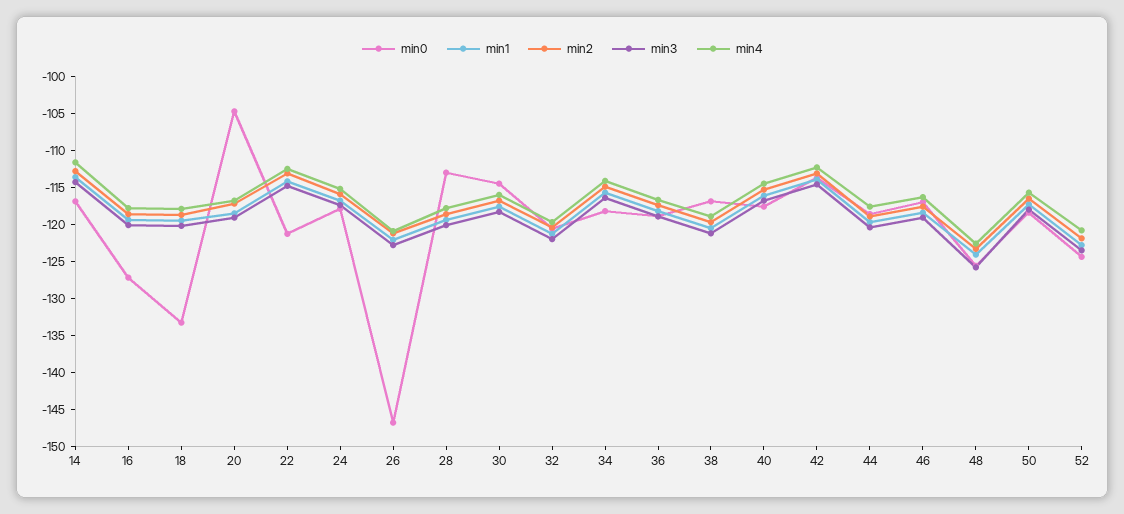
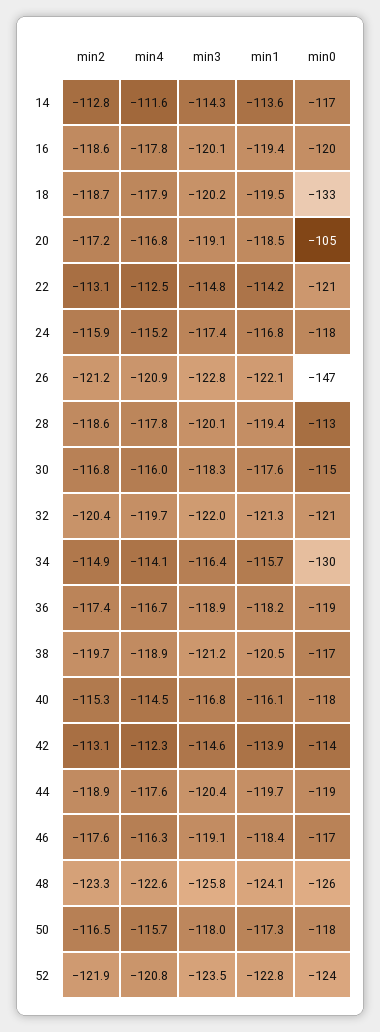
  {
    "min0": {
      "14": -117,
-     "16": -127.5,
+     "16": -120,
      "18": -133,
      "20": -105,
      "22": -121,
      "24": -118,
      "26": -147,
      "28": -113,
      "30": -115,
      "32": -121,
-     "34": -117.5,
+     "34": -130,
      "36": -119,
      "38": -117,
      "40": -118,
      "42": -114,
      "44": -119,
      "46": -117,
      "48": -126,
      "50": -118,
      "52": -124
    },
    "min1": {
      "14": -113.6,
      "16": -119.4,
      "18": -119.5,
      "20": -118.5,
      "22": -114.2,
      "24": -116.8,
      "26": -122.1,
      "28": -119.4,
      "30": -117.6,
      "32": -121.3,
      "34": -115.7,
      "36": -118.2,
      "38": -120.5,
      "40": -116.1,
      "42": -113.9,
      "44": -119.7,
      "46": -118.4,
      "48": -124.1,
      "50": -117.3,
      "52": -122.8
    },
    "min2": {
      "14": -112.8,
      "16": -118.6,
      "18": -118.7,
      "20": -117.2,
      "22": -113.1,
      "24": -115.9,
      "26": -121.2,
      "28": -118.6,
      "30": -116.8,
      "32": -120.4,
      "34": -114.9,
      "36": -117.4,
      "38": -119.7,
      "40": -115.3,
      "42": -113.1,
      "44": -118.9,
      "46": -117.6,
      "48": -123.3,
      "50": -116.5,
      "52": -121.9
    },
    "min3": {
      "14": -114.3,
      "16": -120.1,
      "18": -120.2,
      "20": -119.1,
      "22": -114.8,
      "24": -117.4,
      "26": -122.8,
      "28": -120.1,
      "30": -118.3,
      "32": -122,
      "34": -116.4,
      "36": -118.9,
      "38": -121.2,
      "40": -116.8,
      "42": -114.6,
      "44": -120.4,
      "46": -119.1,
      "48": -125.8,
      "50": -118,
      "52": -123.5
    },
    "min4": {
      "14": -111.6,
      "16": -117.8,
      "18": -117.9,
      "20": -116.8,
      "22": -112.5,
      "24": -115.2,
      "26": -120.9,
      "28": -117.8,
      "30": -116,
      "32": -119.7,
      "34": -114.1,
      "36": -116.7,
      "38": -118.9,
      "40": -114.5,
      "42": -112.3,
      "44": -117.6,
      "46": -116.3,
      "48": -122.6,
      "50": -115.7,
      "52": -120.8
    }
  }

